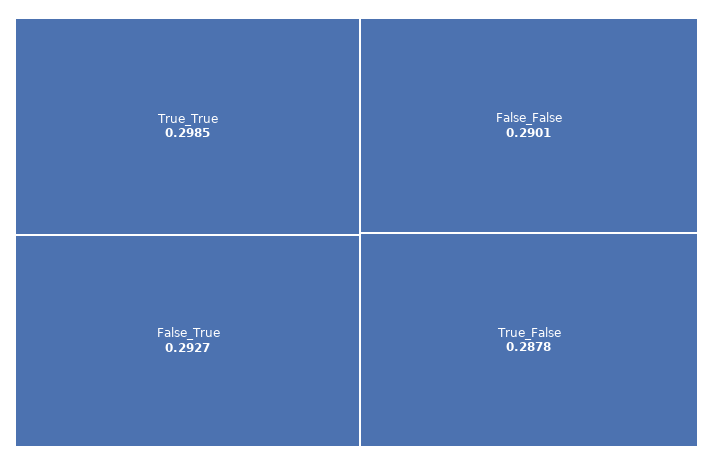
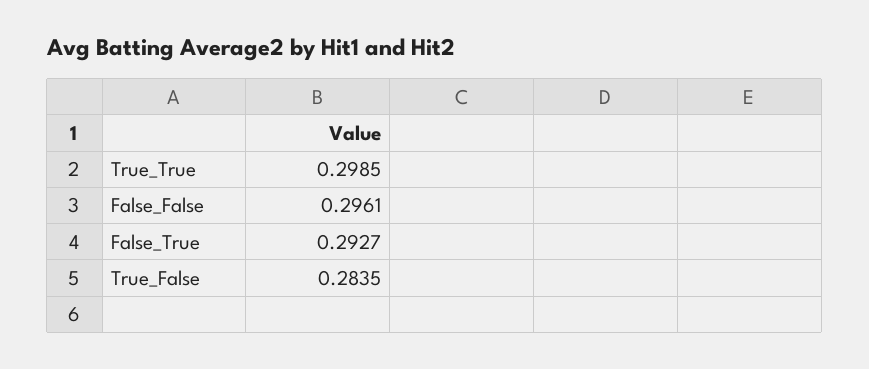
  {
    "True_True": 0.2985,
    "False_True": 0.2927,
-   "False_False": 0.2901,
+   "False_False": 0.2961,
-   "True_False": 0.2878
+   "True_False": 0.2835
  }

